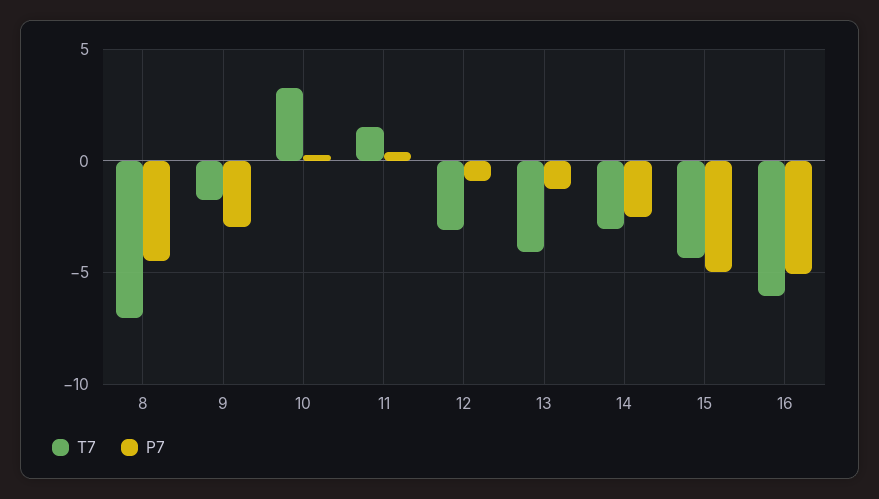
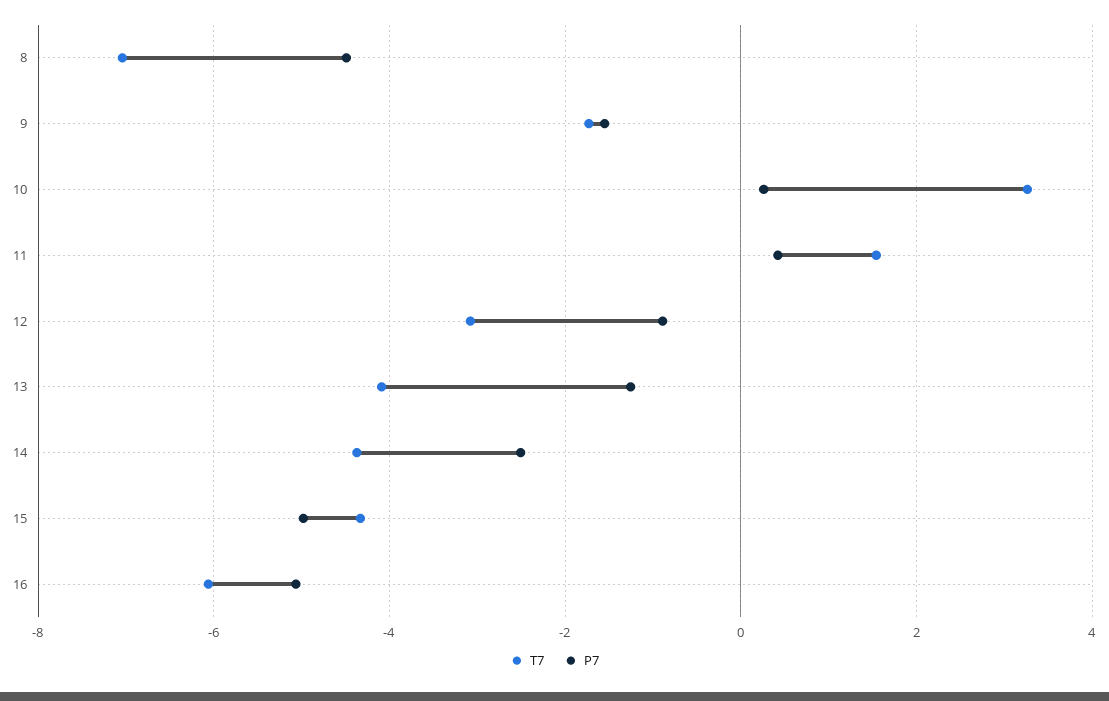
  {
    "T7": {
      "8": -7,
      "9": -1.8,
      "10": 3.2,
      "11": 1.6,
      "12": -3,
      "13": -4,
-     "14": -3,
+     "14": -4.4,
      "15": -4.4,
      "16": -6
    },
    "P7": {
      "8": -4.4,
-     "9": -3,
+     "9": -1.6,
      "10": 0.2,
      "11": 0.4,
      "12": -0.8,
      "13": -1.2,
      "14": -2.6,
      "15": -5,
      "16": -5
    }
  }

